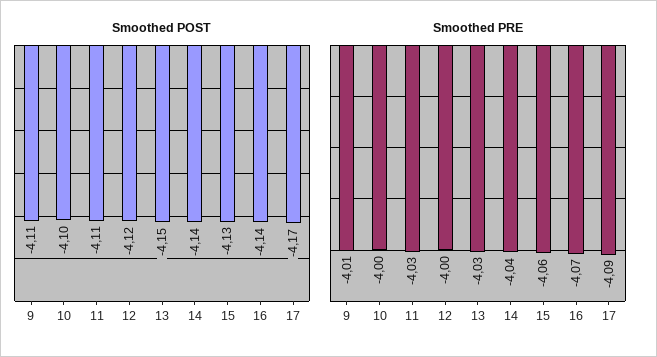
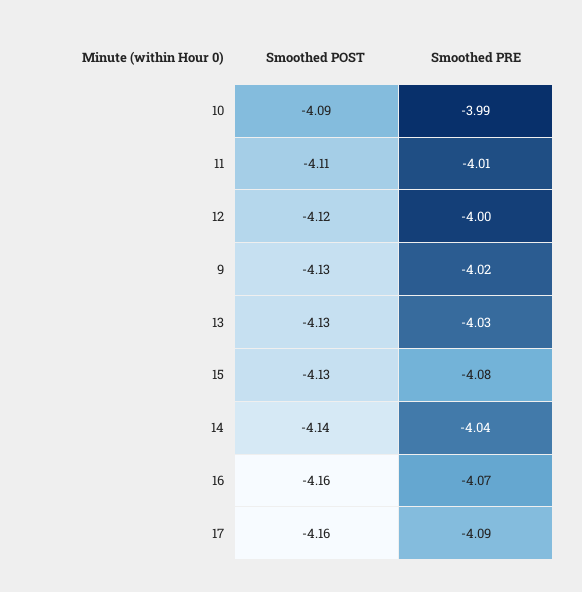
  {
    "Smoothed POST": {
-     "9": -4.11,
+     "9": -4.13,
-     "10": -4.1,
+     "10": -4.09,
      "11": -4.11,
      "12": -4.12,
-     "13": -4.15,
+     "13": -4.13,
      "14": -4.14,
      "15": -4.13,
-     "16": -4.14,
+     "16": -4.16,
-     "17": -4.17
+     "17": -4.16
    },
    "Smoothed PRE": {
-     "9": -4.01,
+     "9": -4.02,
-     "10": -4,
+     "10": -3.99,
-     "11": -4.03,
+     "11": -4.01,
      "12": -4,
      "13": -4.03,
      "14": -4.04,
-     "15": -4.06,
+     "15": -4.08,
      "16": -4.07,
      "17": -4.09
    }
  }

